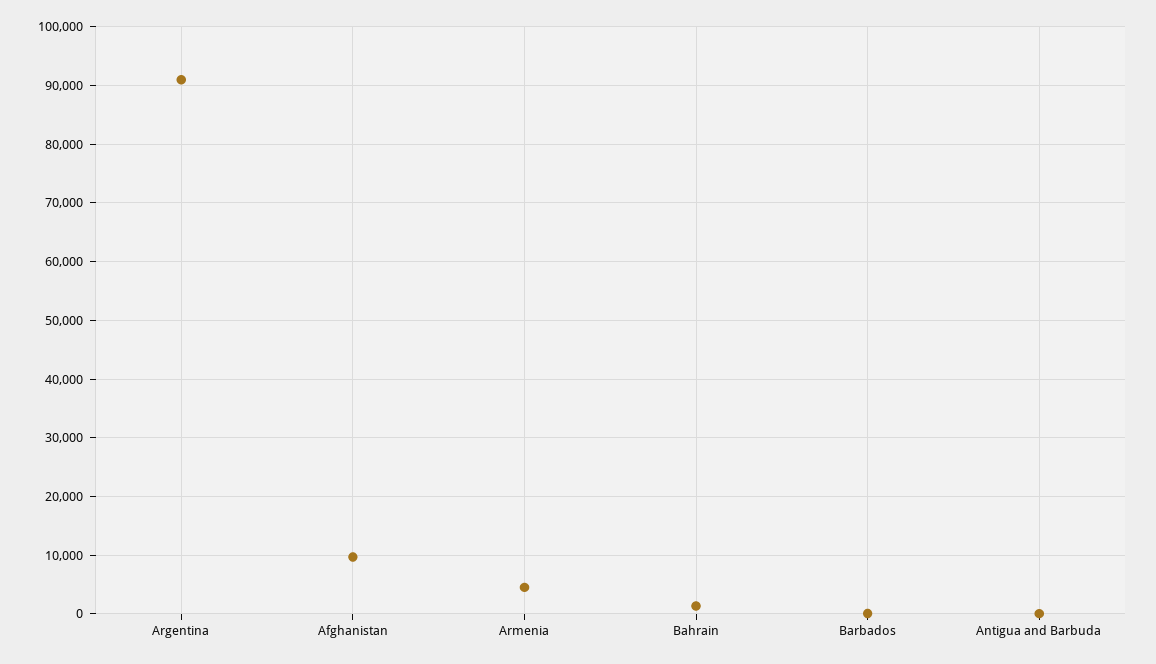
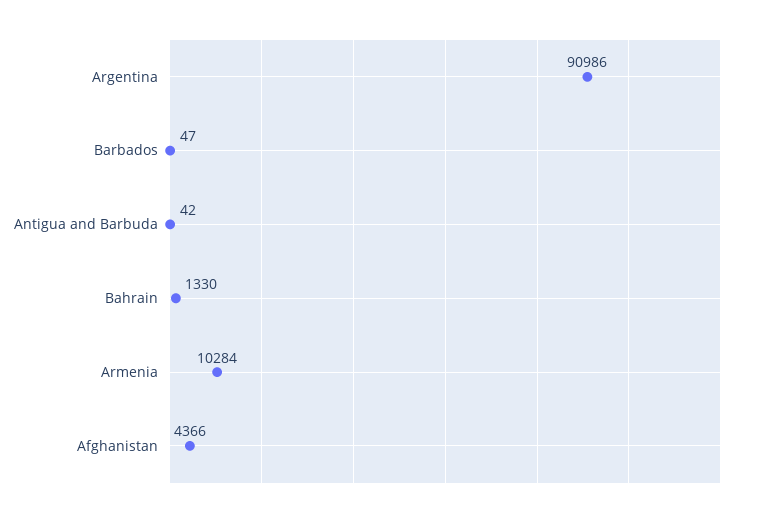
  {
    "Argentina": 90986,
-   "Afghanistan": 10000,
+   "Afghanistan": 4366,
-   "Armenia": 4000,
+   "Armenia": 10284,
    "Bahrain": 1330,
    "Barbados": 47,
    "Antigua and Barbuda": 42
  }

